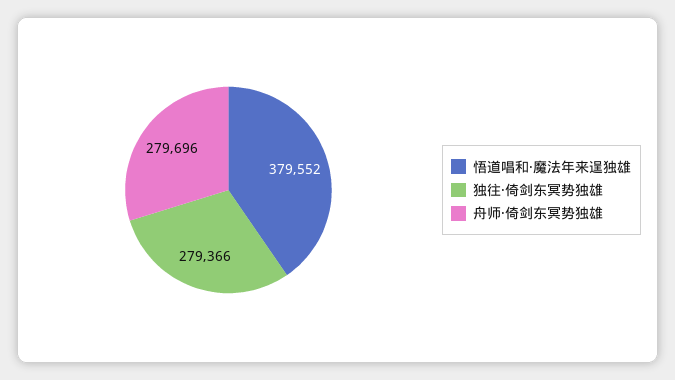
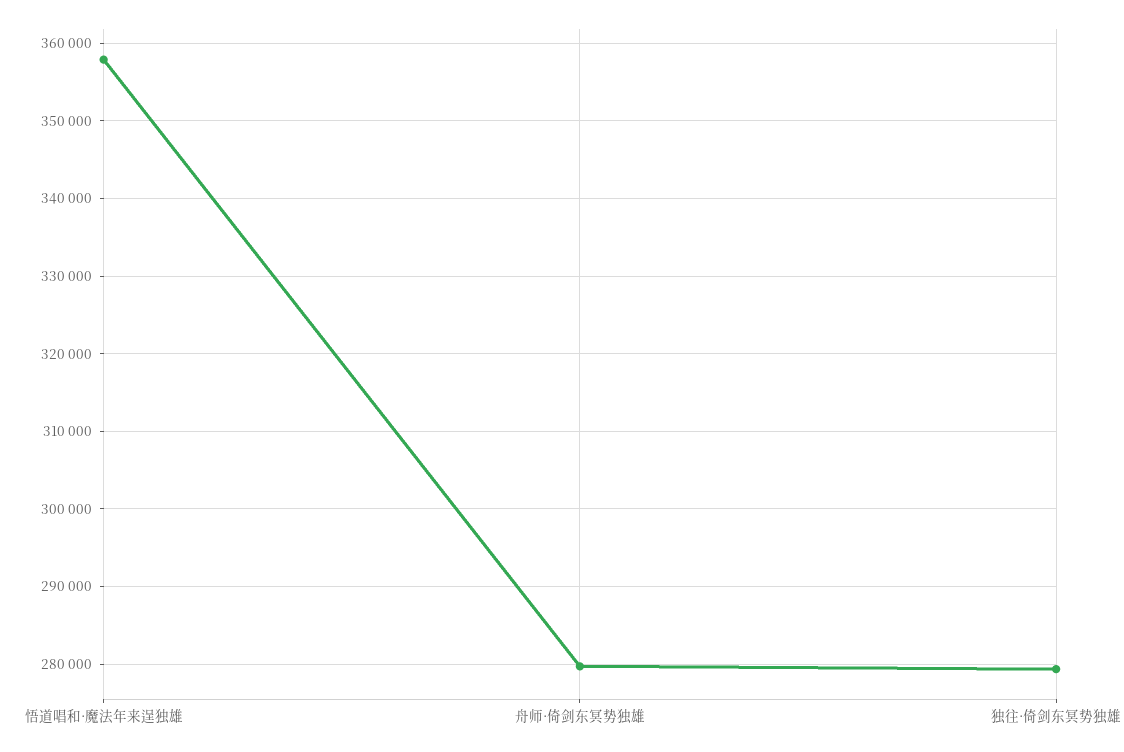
  {
-   "悟道唱和·魔法年来逞独雄": 379552,
+   "悟道唱和·魔法年来逞独雄": 358000,
    "独往·倚剑东冥势独雄": 279366,
    "舟师·倚剑东冥势独雄": 279696
  }

